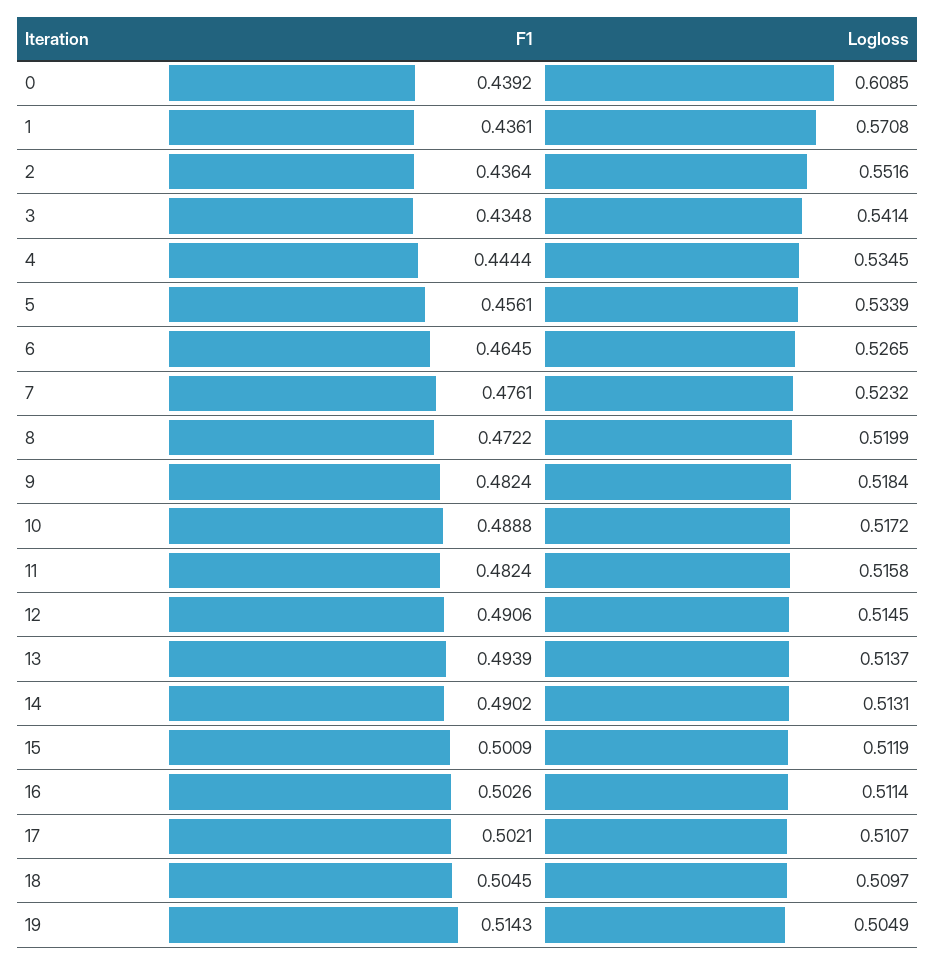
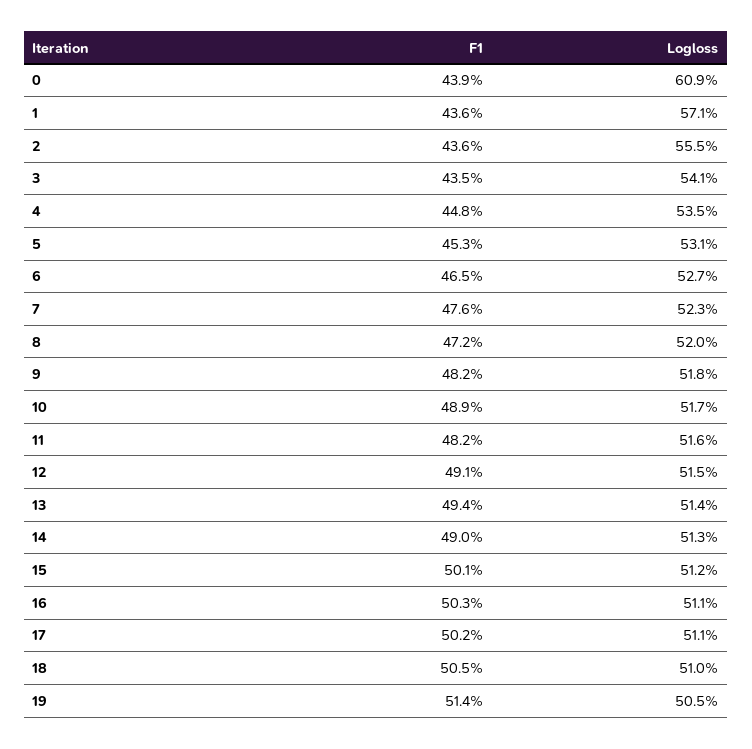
  {
    "F1": {
      "0": 0.4392,
      "1": 0.4361,
      "2": 0.4364,
      "3": 0.4348,
-     "4": 0.4444,
+     "4": 0.448,
-     "5": 0.4561,
+     "5": 0.453,
      "6": 0.4645,
      "7": 0.4761,
      "8": 0.4722,
      "9": 0.4824,
      "10": 0.4888,
      "11": 0.4824,
      "12": 0.4906,
      "13": 0.4939,
      "14": 0.4902,
      "15": 0.5009,
      "16": 0.5026,
      "17": 0.5021,
      "18": 0.5045,
      "19": 0.5143
    },
    "Logloss": {
      "0": 0.6085,
      "1": 0.5708,
-     "2": 0.5516,
+     "2": 0.555,
      "3": 0.5414,
      "4": 0.5345,
-     "5": 0.5339,
+     "5": 0.531,
      "6": 0.5265,
      "7": 0.5232,
      "8": 0.5199,
      "9": 0.5184,
      "10": 0.5172,
      "11": 0.5158,
      "12": 0.5145,
      "13": 0.5137,
      "14": 0.5131,
      "15": 0.5119,
      "16": 0.5114,
      "17": 0.5107,
      "18": 0.5097,
      "19": 0.5049
    }
  }

